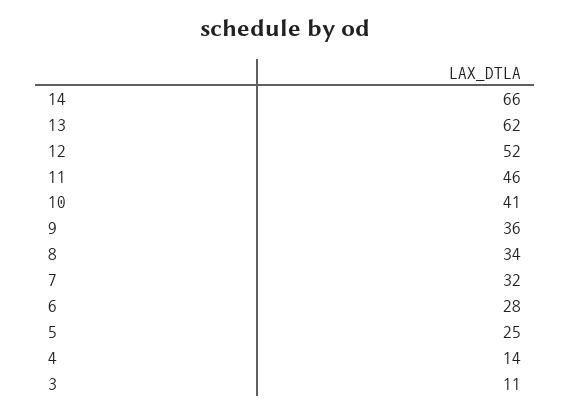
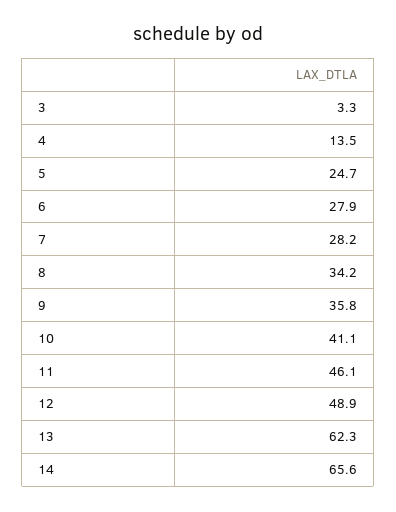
  {
    "14": 65.6,
    "13": 62.3,
-   "12": 52,
+   "12": 48.9,
    "11": 46.1,
    "10": 41.1,
    "9": 35.8,
    "8": 34.2,
-   "7": 32,
+   "7": 28.2,
    "6": 27.9,
    "5": 24.7,
    "4": 13.5,
-   "3": 11
+   "3": 3.3
  }

